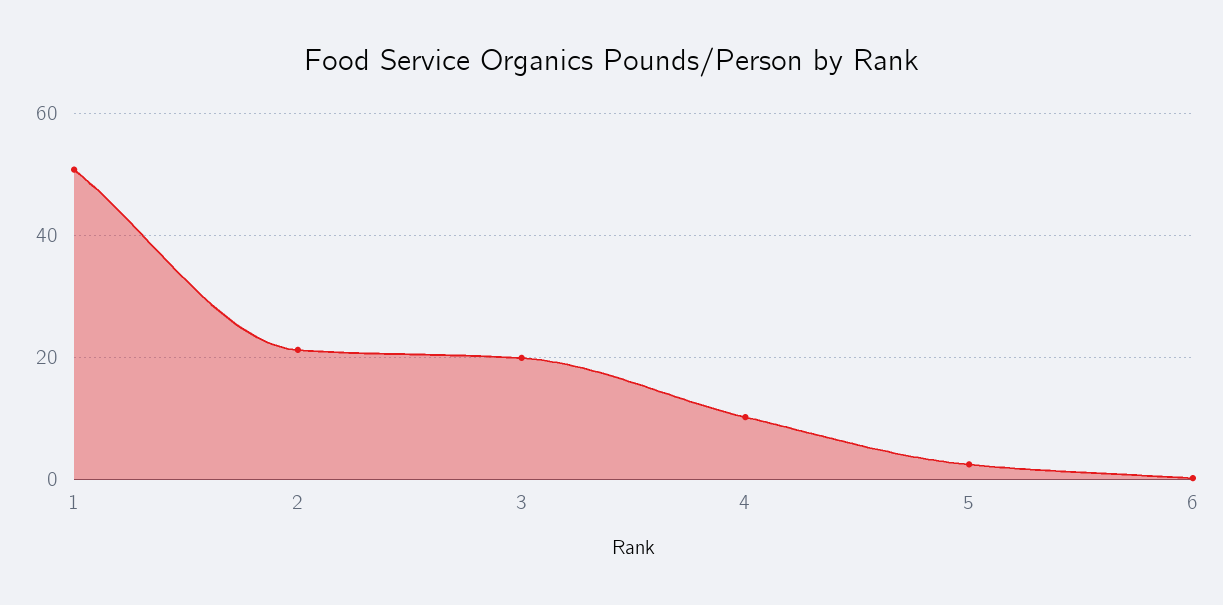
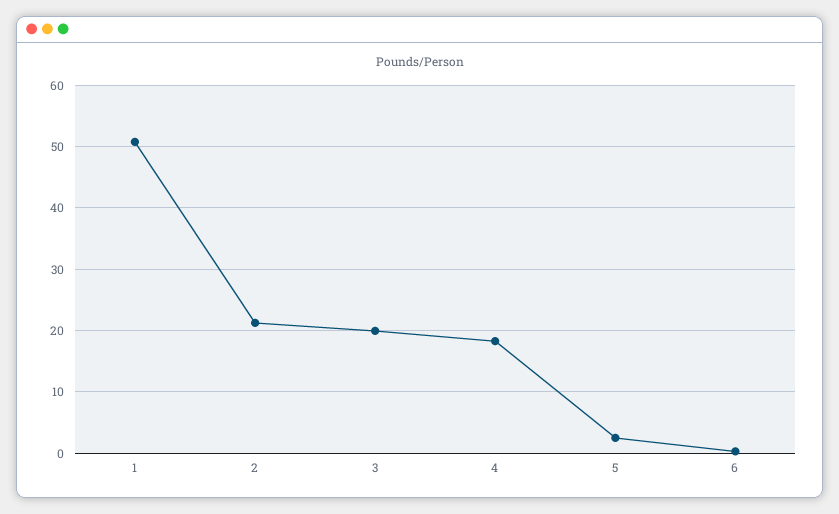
  {
    "1": 51,
    "2": 21,
    "3": 20,
-   "4": 10,
+   "4": 18,
    "5": 3,
    "6": 0
  }

